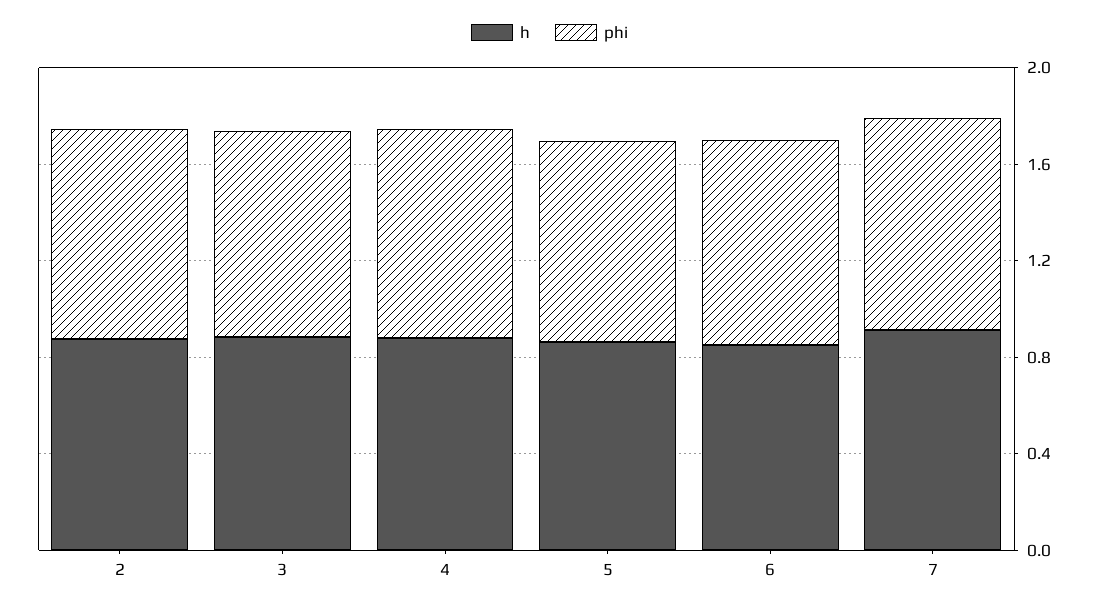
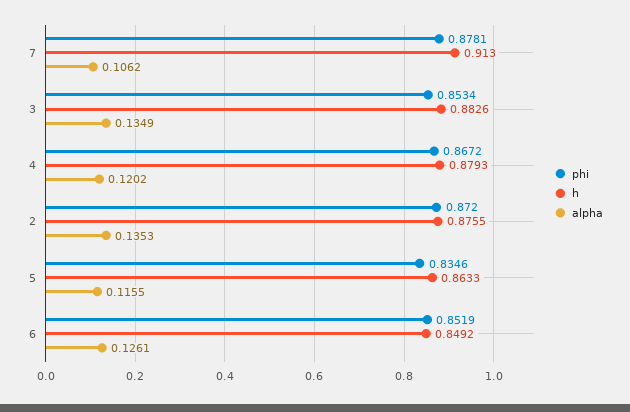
  {
    "h": {
      "2": 0.8755,
      "3": 0.8826,
      "4": 0.8793,
      "5": 0.8633,
      "6": 0.8492,
      "7": 0.913
    },
    "phi": {
      "2": 0.872,
      "3": 0.8534,
      "4": 0.8672,
      "5": 0.8346,
      "6": 0.8519,
      "7": 0.8781
-   }
+   },
+   "alpha": {
+     "7": 0.1062,
+     "3": 0.1349,
+     "4": 0.1202,
+     "2": 0.1353,
+     "5": 0.1155,
+     "6": 0.1261
+   }
  }

